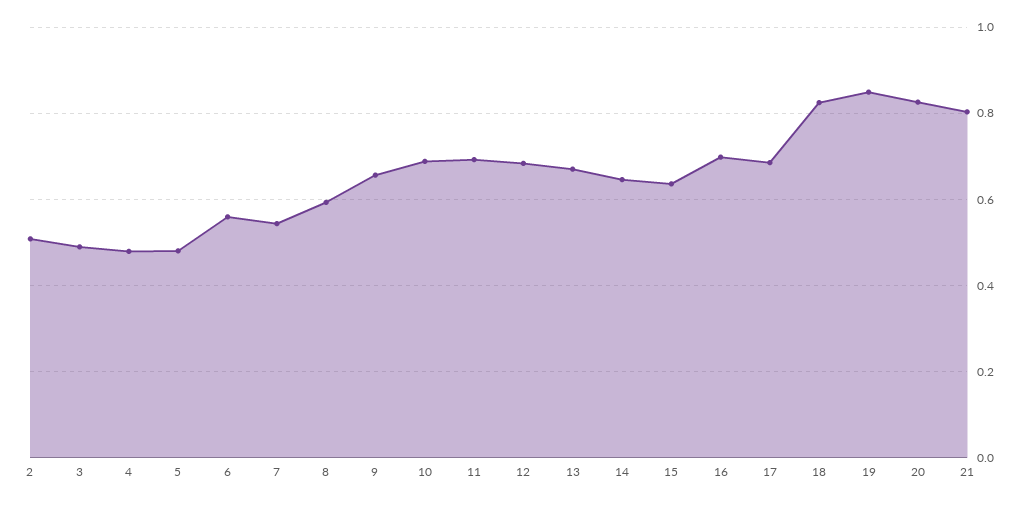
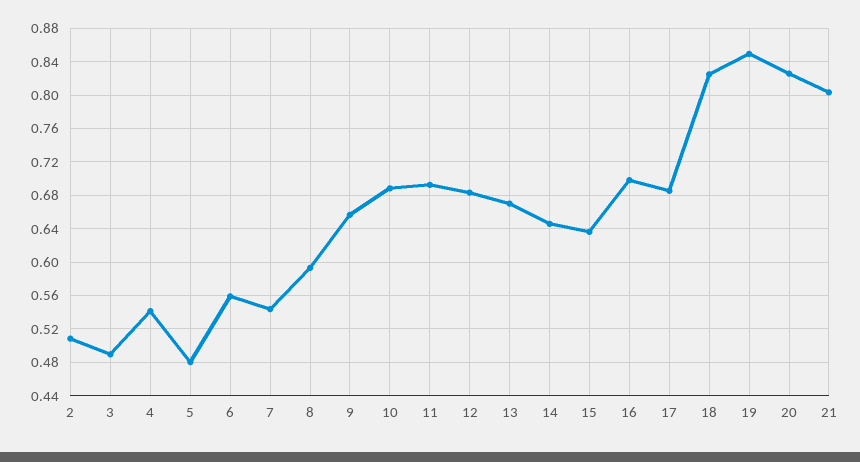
  {
    "2": 0.51,
    "3": 0.49,
-   "4": 0.48,
+   "4": 0.54,
    "5": 0.48,
    "6": 0.56,
    "7": 0.54,
    "8": 0.59,
    "9": 0.66,
    "10": 0.69,
    "11": 0.69,
    "12": 0.68,
    "13": 0.67,
    "14": 0.65,
    "15": 0.64,
    "16": 0.7,
    "17": 0.69,
    "18": 0.82,
    "19": 0.85,
    "20": 0.83,
    "21": 0.8
  }

